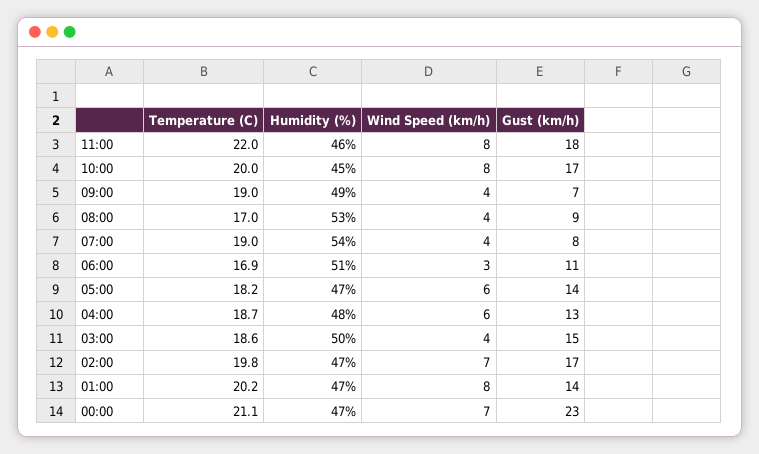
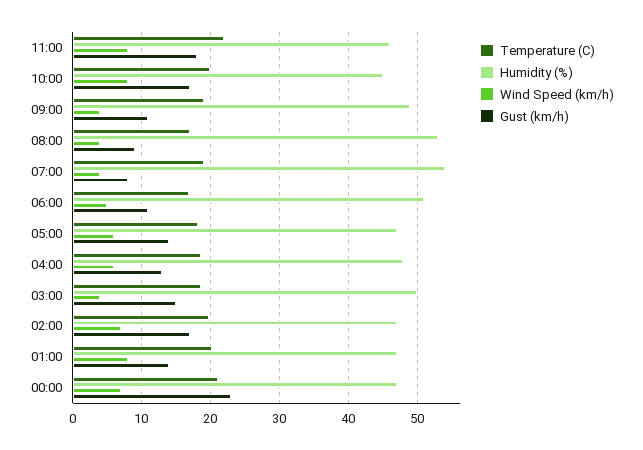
  {
    "Temperature (C)": {
      "11:00": 22,
      "10:00": 20,
      "09:00": 19,
      "08:00": 17,
      "07:00": 19,
      "06:00": 16.9,
      "05:00": 18.2,
      "04:00": 18.7,
      "03:00": 18.6,
      "02:00": 19.8,
      "01:00": 20.2,
      "00:00": 21.1
    },
    "Humidity (%)": {
      "11:00": 46,
      "10:00": 45,
      "09:00": 49,
      "08:00": 53,
      "07:00": 54,
      "06:00": 51,
      "05:00": 47,
      "04:00": 48,
      "03:00": 50,
      "02:00": 47,
      "01:00": 47,
      "00:00": 47
    },
    "Wind Speed (km/h)": {
      "11:00": 8,
      "10:00": 8,
      "09:00": 4,
      "08:00": 4,
      "07:00": 4,
-     "06:00": 3,
+     "06:00": 5,
      "05:00": 6,
      "04:00": 6,
      "03:00": 4,
      "02:00": 7,
      "01:00": 8,
      "00:00": 7
    },
    "Gust (km/h)": {
      "11:00": 18,
      "10:00": 17,
-     "09:00": 7,
+     "09:00": 11,
      "08:00": 9,
      "07:00": 8,
      "06:00": 11,
      "05:00": 14,
      "04:00": 13,
      "03:00": 15,
      "02:00": 17,
      "01:00": 14,
      "00:00": 23
    }
  }

